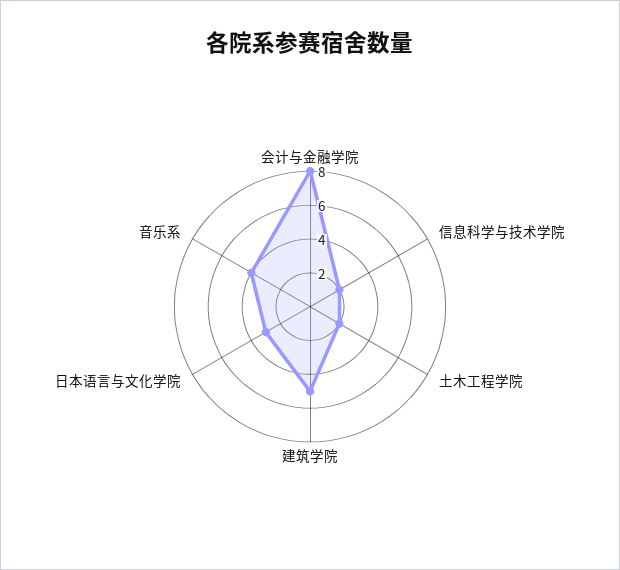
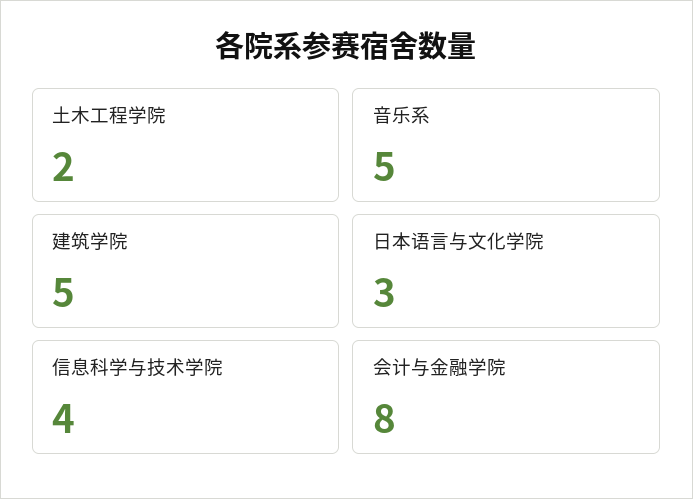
  {
    "会计与金融学院": 8,
-   "信息科学与技术学院": 2,
+   "信息科学与技术学院": 4,
    "土木工程学院": 2,
    "建筑学院": 5,
    "日本语言与文化学院": 3,
-   "音乐系": 4
+   "音乐系": 5
  }

